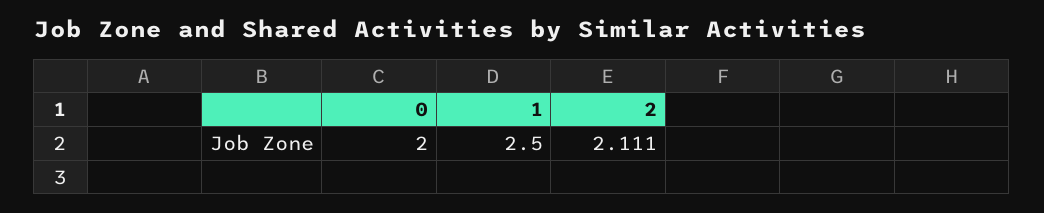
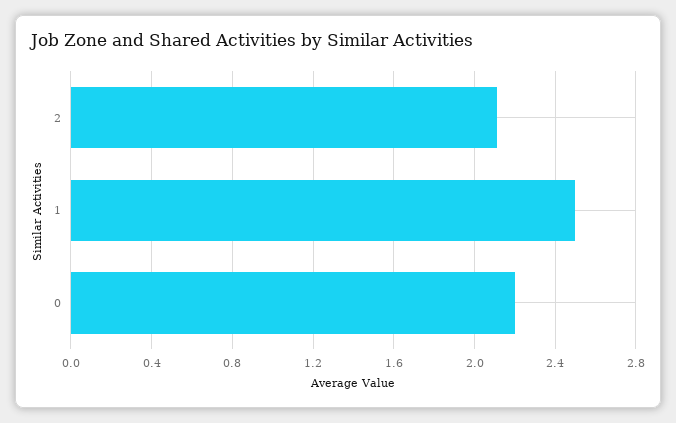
  {
-   "0": 2,
+   "0": 2.2,
    "1": 2.5,
    "2": 2.111
  }

